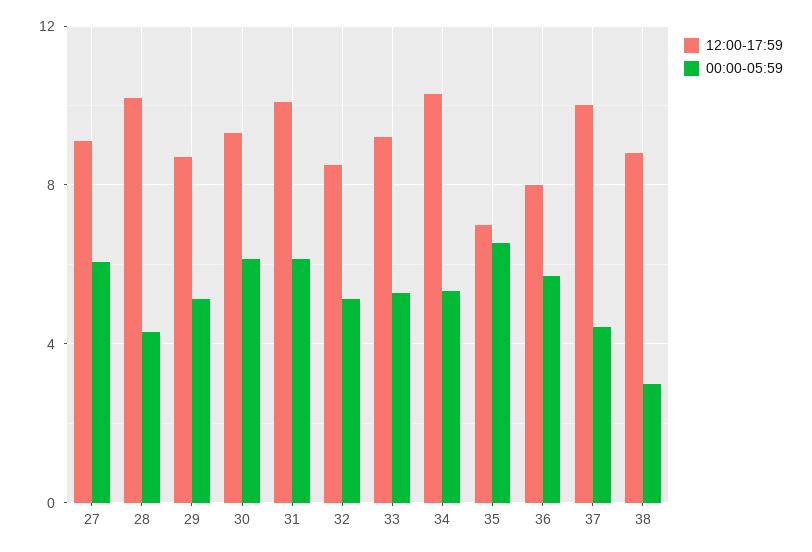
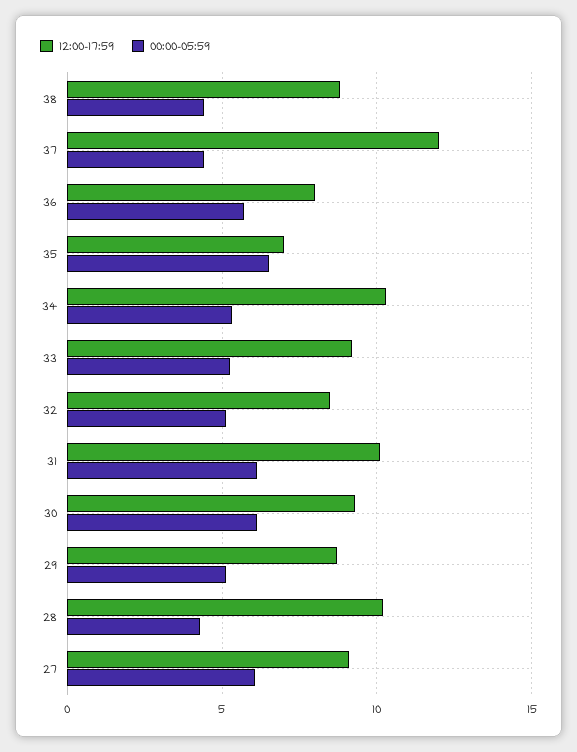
  {
    "12:00-17:59": {
      "27": 9,
      "28": 10,
      "29": 8.5,
      "30": 9.5,
      "31": 10,
      "32": 8.5,
      "33": 9,
      "34": 10.5,
      "35": 7,
      "36": 8,
-     "37": 10,
+     "37": 12,
      "38": 9
    },
    "00:00-05:59": {
      "27": 6,
      "28": 4.5,
      "29": 5,
      "30": 6,
      "31": 6,
      "32": 5,
      "33": 5.5,
      "34": 5.5,
      "35": 6.5,
      "36": 5.5,
      "37": 4.5,
-     "38": 3
+     "38": 4.5
    }
  }

